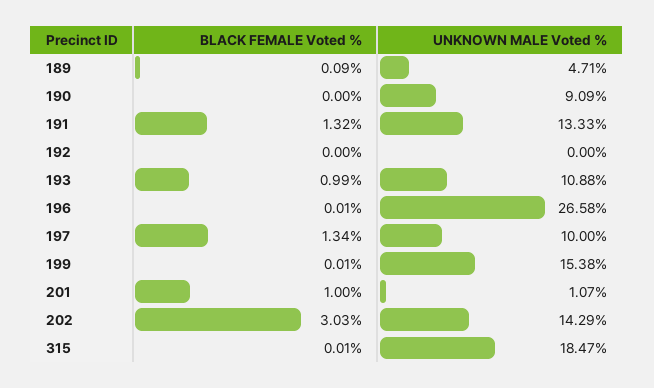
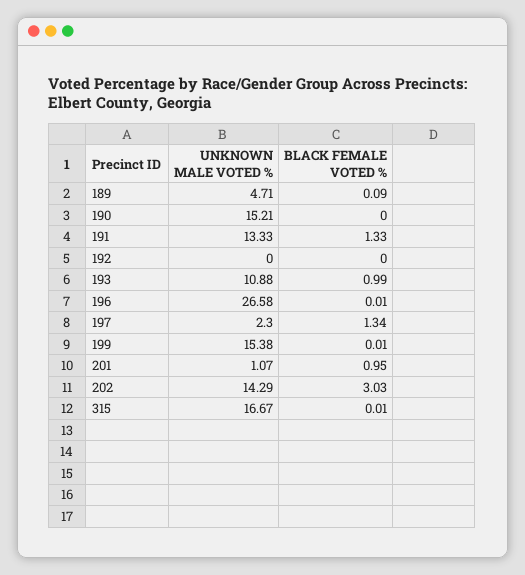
  {
    "BLACK FEMALE Voted %": {
      "189": 0.09,
      "190": 0,
-     "191": 1.32,
+     "191": 1.33,
      "192": 0,
      "193": 0.99,
      "196": 0.01,
      "197": 1.34,
      "199": 0.01,
-     "201": 1,
+     "201": 0.95,
      "202": 3.03,
      "315": 0.01
    },
    "UNKNOWN MALE Voted %": {
      "189": 4.71,
-     "190": 9.09,
+     "190": 15.21,
      "191": 13.33,
      "192": 0,
      "193": 10.88,
      "196": 26.58,
-     "197": 10,
+     "197": 2.3,
      "199": 15.38,
      "201": 1.07,
      "202": 14.29,
-     "315": 18.47
+     "315": 16.67
    }
  }

